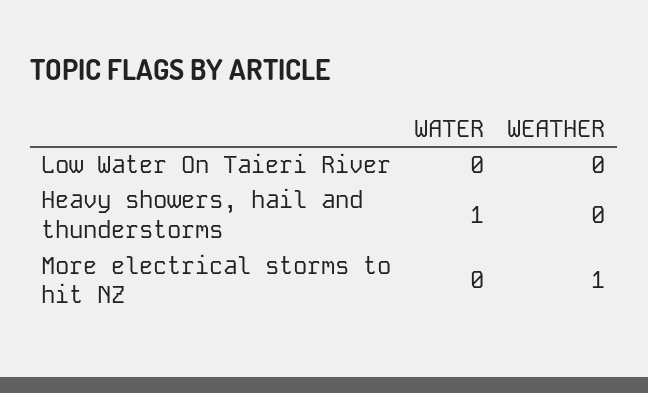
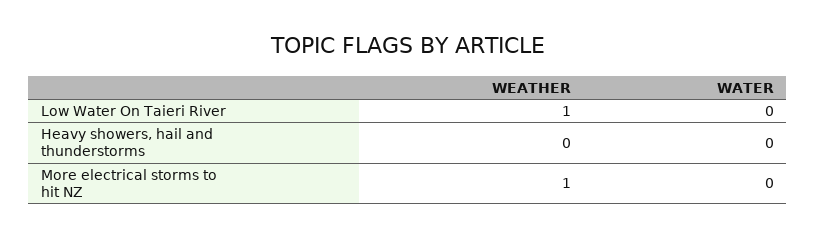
  {
    "WATER": {
      "Low Water On Taieri River": 0,
-     "Heavy showers, hail and thunderstorms": 1,
+     "Heavy showers, hail and thunderstorms": 0,
      "More electrical storms to hit NZ": 0
    },
    "WEATHER": {
-     "Low Water On Taieri River": 0,
+     "Low Water On Taieri River": 1,
      "Heavy showers, hail and thunderstorms": 0,
      "More electrical storms to hit NZ": 1
    }
  }

